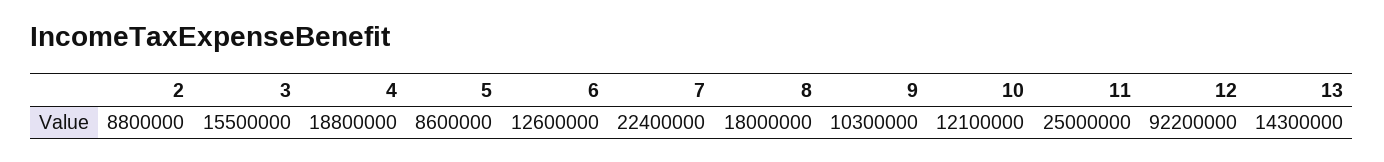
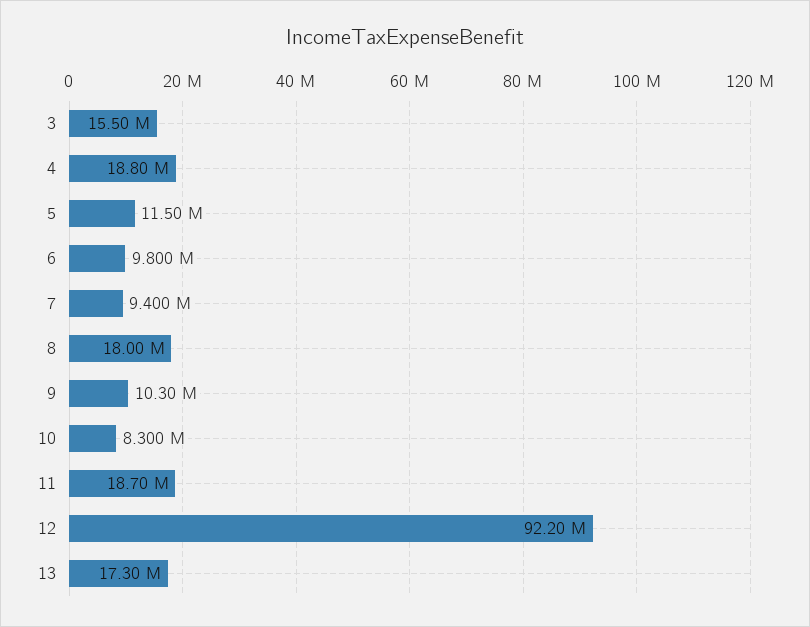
  {
-   "2": 8800000,
    "3": 15500000,
    "4": 18800000,
-   "5": 8600000,
+   "5": 11500000,
-   "6": 12600000,
+   "6": 9800000,
-   "7": 22400000,
+   "7": 9400000,
    "8": 18000000,
    "9": 10300000,
-   "10": 12100000,
+   "10": 8300000,
-   "11": 25000000,
+   "11": 18700000,
    "12": 92200000,
-   "13": 14300000
+   "13": 17300000
  }

